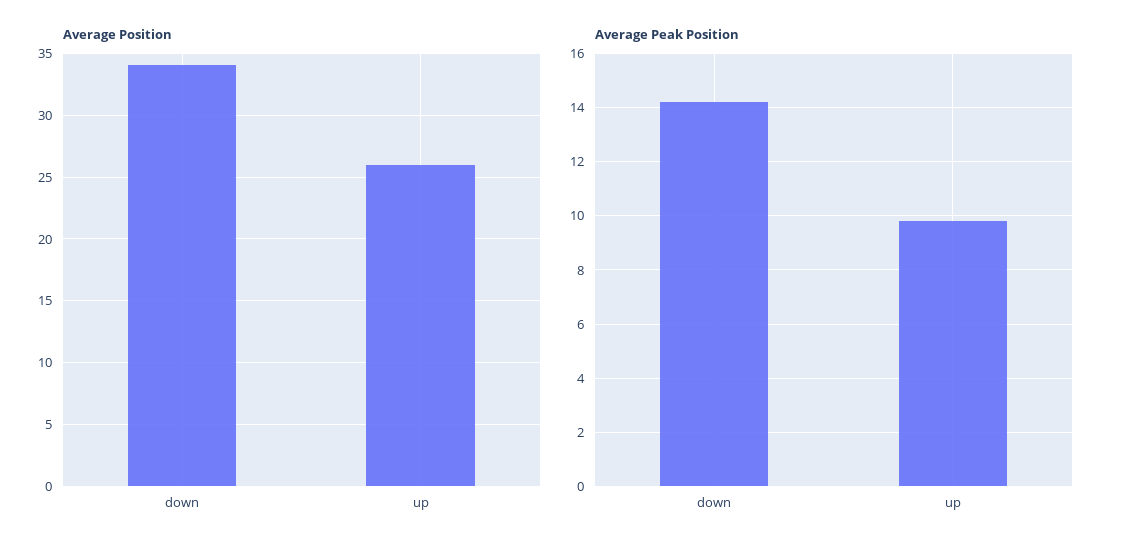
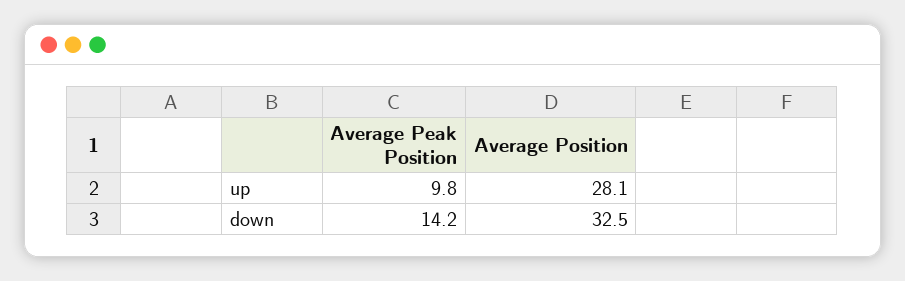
  {
    "Average Position": {
-     "down": 34,
+     "down": 32.5,
-     "up": 26
+     "up": 28.1
    },
    "Average Peak Position": {
      "down": 14.2,
      "up": 9.8
    }
  }

